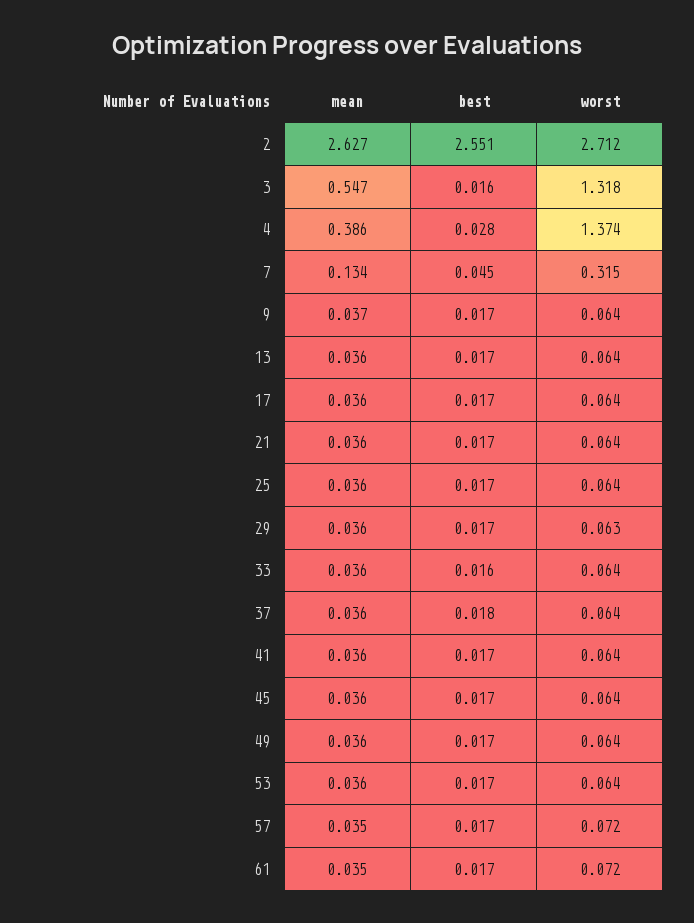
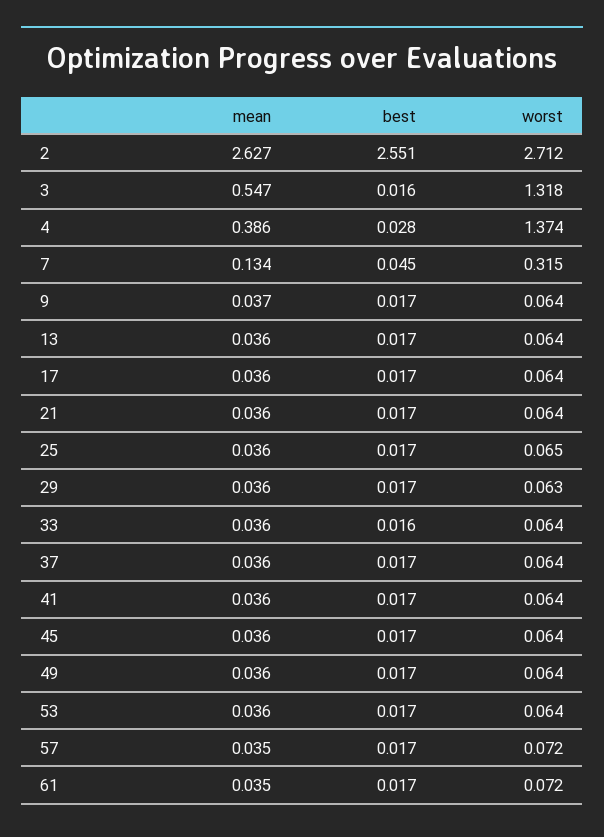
  {
    "mean": {
      "2": 2.627,
      "3": 0.547,
      "4": 0.386,
      "7": 0.134,
      "9": 0.037,
      "13": 0.036,
      "17": 0.036,
      "21": 0.036,
      "25": 0.036,
      "29": 0.036,
      "33": 0.036,
      "37": 0.036,
      "41": 0.036,
      "45": 0.036,
      "49": 0.036,
      "53": 0.036,
      "57": 0.035,
      "61": 0.035
    },
    "best": {
      "2": 2.551,
      "3": 0.016,
      "4": 0.028,
      "7": 0.045,
      "9": 0.017,
      "13": 0.017,
      "17": 0.017,
      "21": 0.017,
      "25": 0.017,
      "29": 0.017,
      "33": 0.016,
-     "37": 0.018,
+     "37": 0.017,
      "41": 0.017,
      "45": 0.017,
      "49": 0.017,
      "53": 0.017,
      "57": 0.017,
      "61": 0.017
    },
    "worst": {
      "2": 2.712,
      "3": 1.318,
      "4": 1.374,
      "7": 0.315,
      "9": 0.064,
      "13": 0.064,
      "17": 0.064,
      "21": 0.064,
-     "25": 0.064,
+     "25": 0.065,
      "29": 0.063,
      "33": 0.064,
      "37": 0.064,
      "41": 0.064,
      "45": 0.064,
      "49": 0.064,
      "53": 0.064,
      "57": 0.072,
      "61": 0.072
    }
  }

